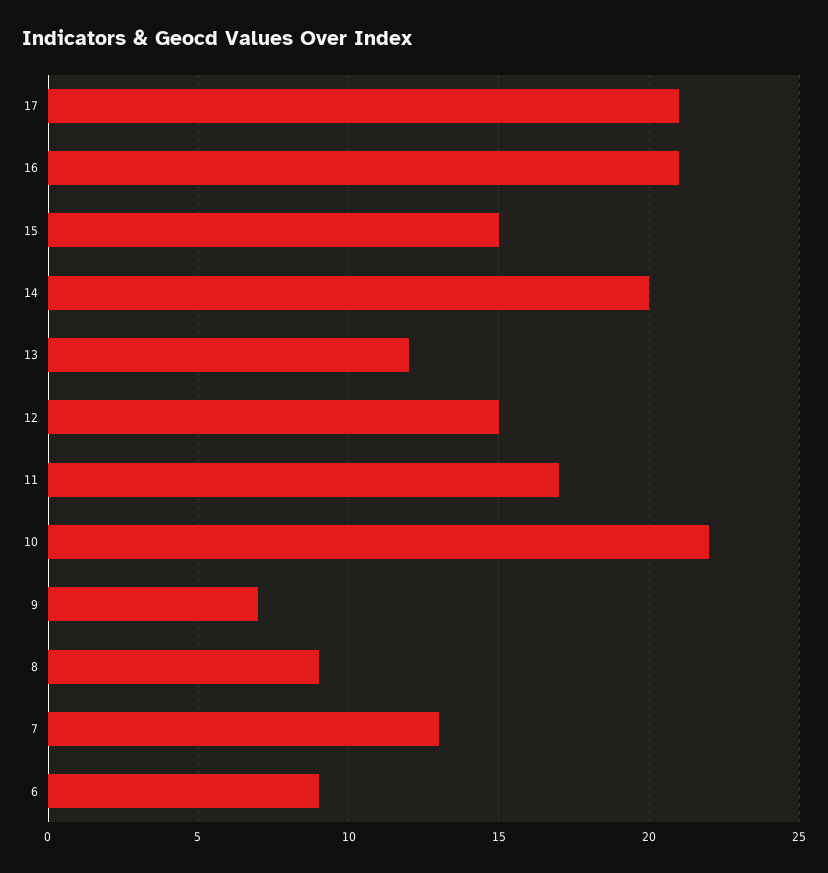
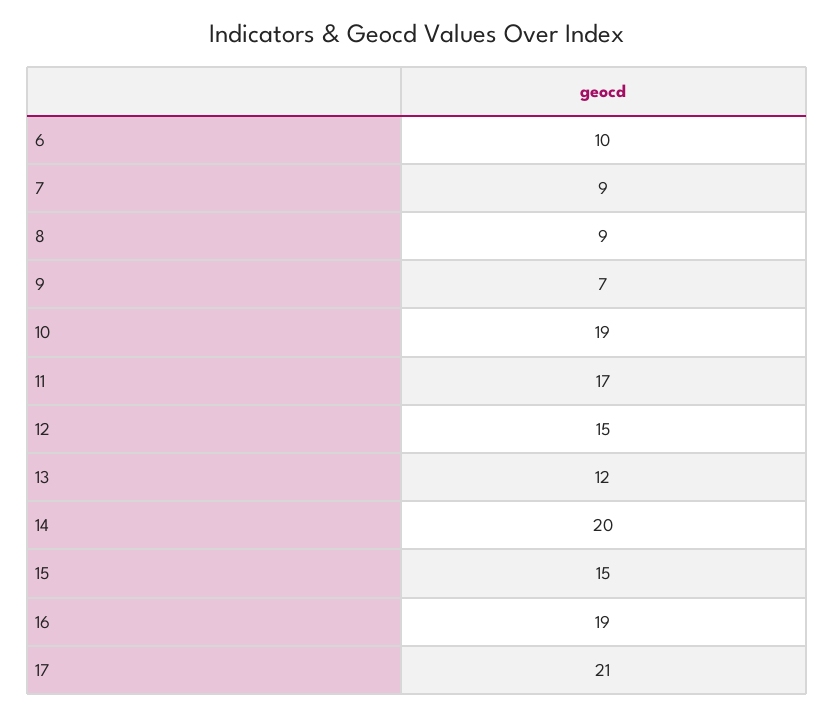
  {
    "17": 21,
-   "16": 21,
+   "16": 19,
    "15": 15,
    "14": 20,
    "13": 12,
    "12": 15,
    "11": 17,
-   "10": 22,
+   "10": 19,
    "9": 7,
    "8": 9,
-   "7": 13,
+   "7": 9,
-   "6": 9
+   "6": 10
  }

